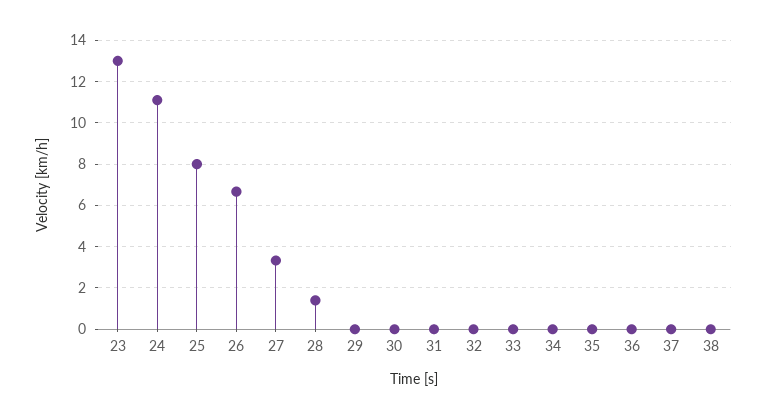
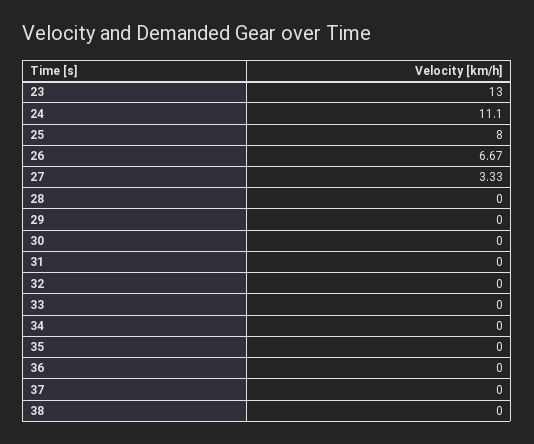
  {
    "23": 13,
    "24": 11.1,
    "25": 8,
    "26": 6.67,
    "27": 3.33,
-   "28": 1.5,
+   "28": 0,
    "29": 0,
    "30": 0,
    "31": 0,
    "32": 0,
    "33": 0,
    "34": 0,
    "35": 0,
    "36": 0,
    "37": 0,
    "38": 0
  }

